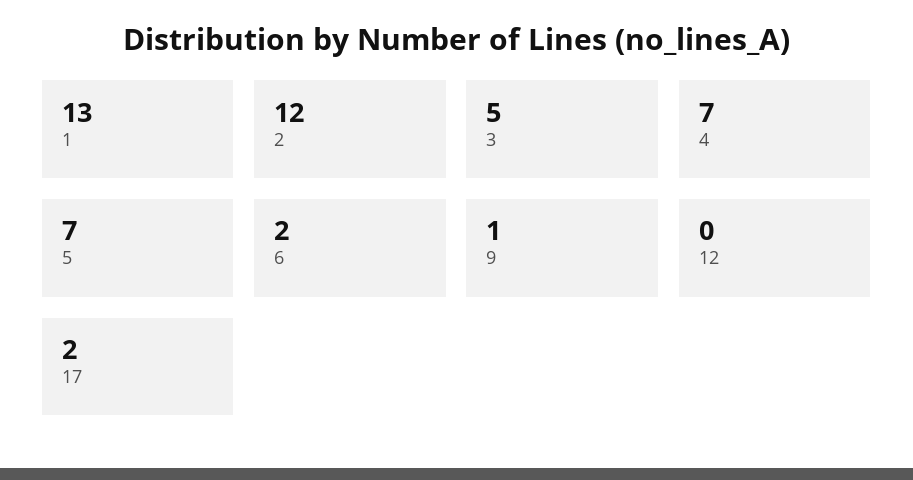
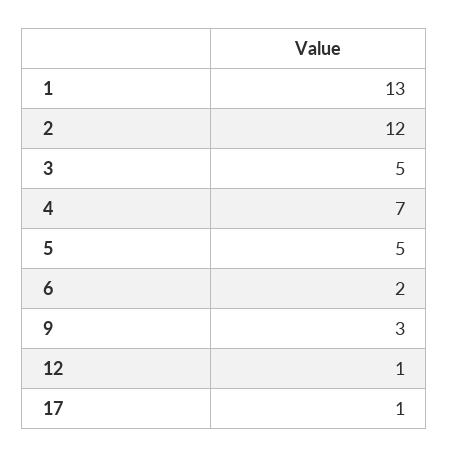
  {
    "1": 13,
    "2": 12,
    "3": 5,
    "4": 7,
-   "5": 7,
+   "5": 5,
    "6": 2,
-   "9": 1,
+   "9": 3,
-   "12": 0,
+   "12": 1,
-   "17": 2
+   "17": 1
  }

